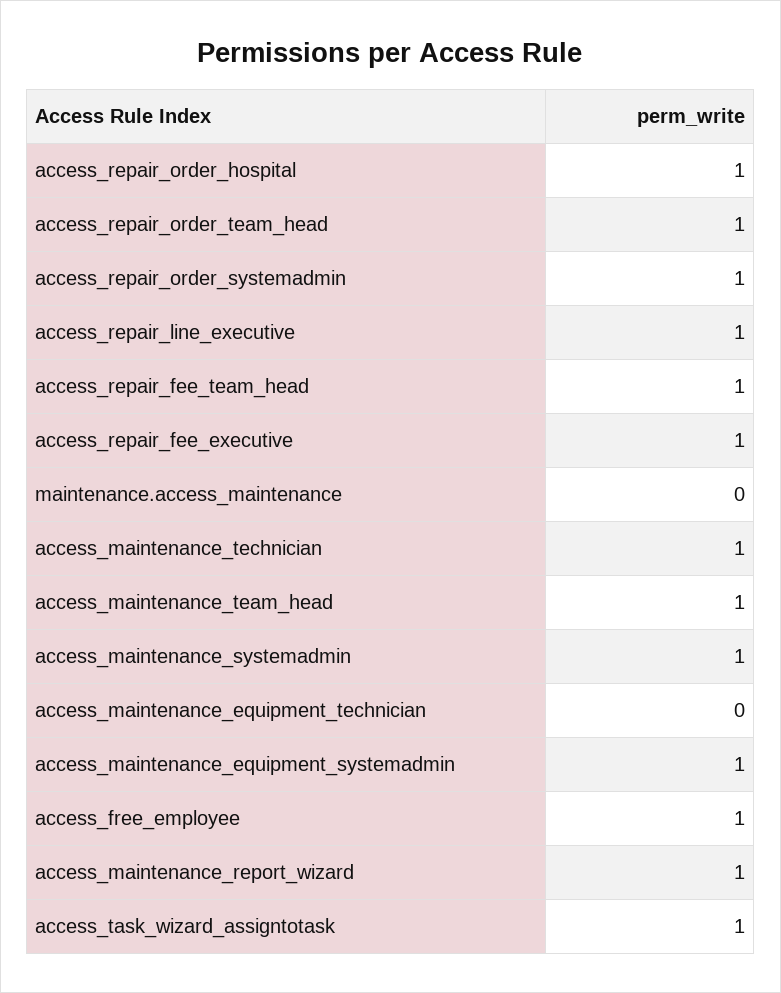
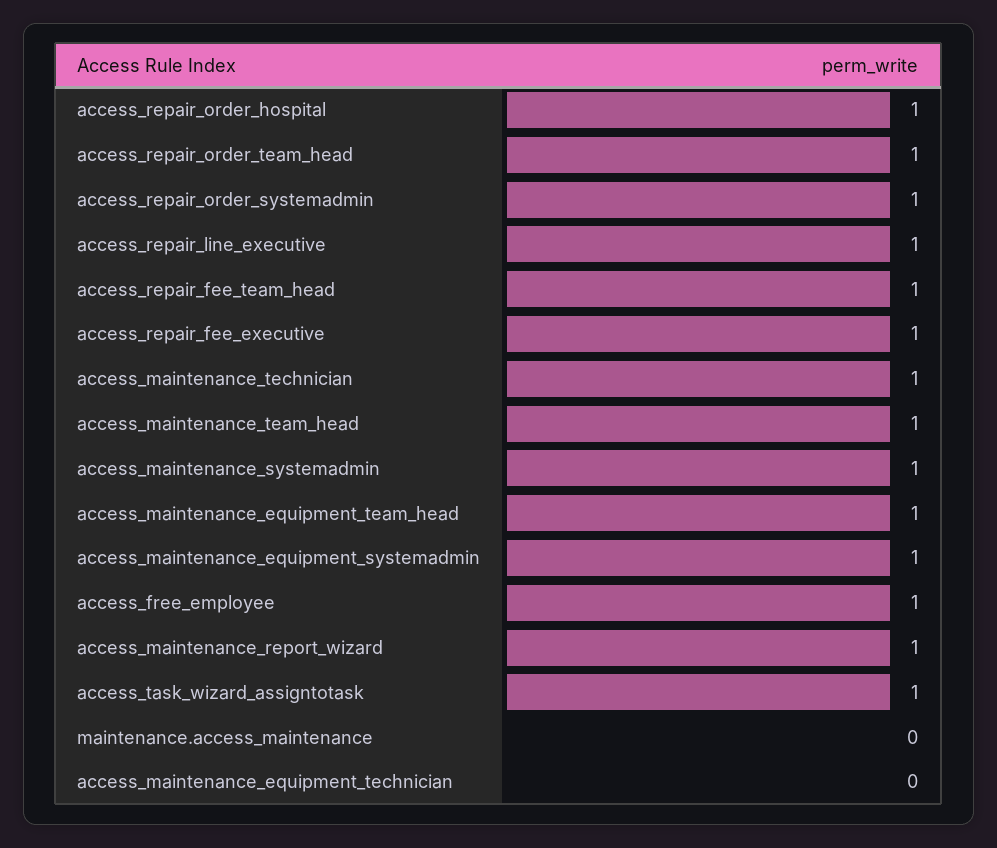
  {
    "access_repair_order_hospital": 1,
    "access_repair_order_team_head": 1,
    "access_repair_order_systemadmin": 1,
    "access_repair_line_executive": 1,
    "access_repair_fee_team_head": 1,
    "access_repair_fee_executive": 1,
    "maintenance.access_maintenance": 0,
    "access_maintenance_technician": 1,
    "access_maintenance_team_head": 1,
    "access_maintenance_systemadmin": 1,
    "access_maintenance_equipment_technician": 0,
    "access_maintenance_equipment_systemadmin": 1,
    "access_free_employee": 1,
    "access_maintenance_report_wizard": 1,
-   "access_task_wizard_assigntotask": 1
+   "access_task_wizard_assigntotask": 1,
+   "access_maintenance_equipment_team_head": 1
  }

